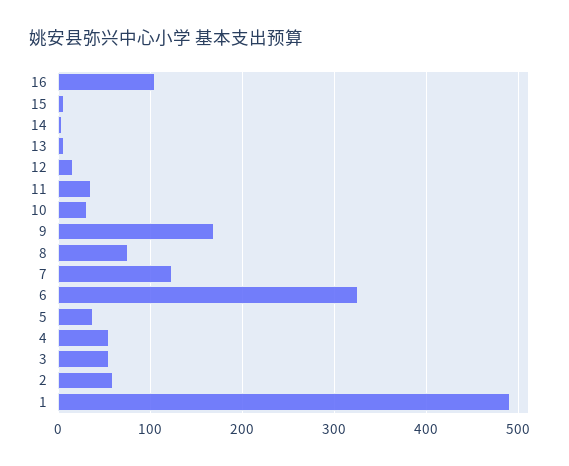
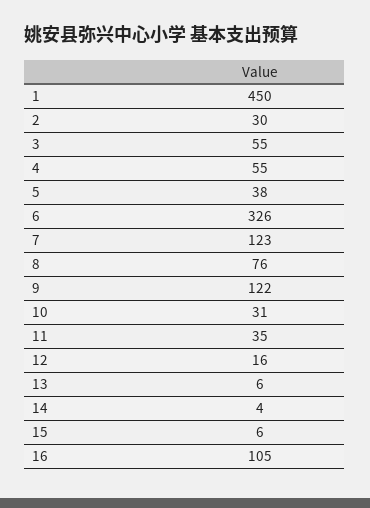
  {
    "16": 105,
    "15": 6,
    "14": 4,
    "13": 6,
    "12": 16,
    "11": 35,
    "10": 31,
-   "9": 170,
+   "9": 122,
    "8": 76,
    "7": 123,
    "6": 326,
    "5": 38,
    "4": 55,
    "3": 55,
-   "2": 60,
+   "2": 30,
-   "1": 490
+   "1": 450
  }

